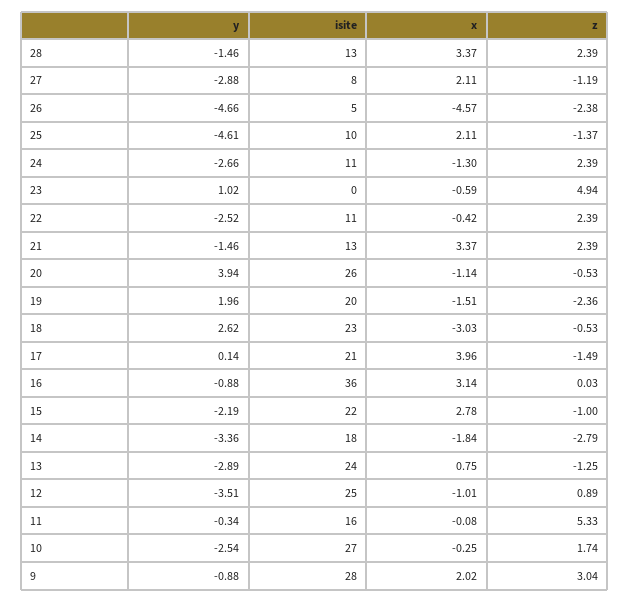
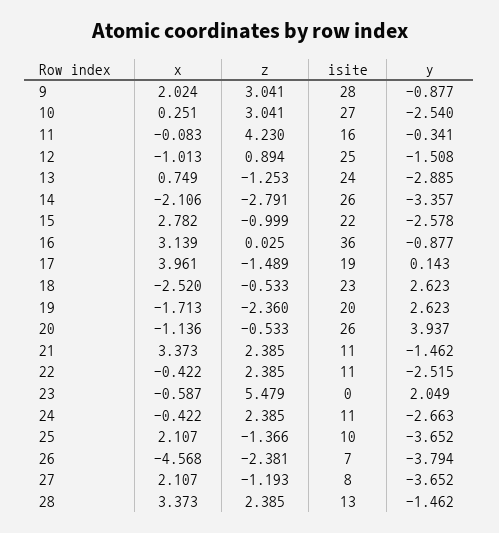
  {
    "y": {
      "28": -1.462,
-     "27": -2.88,
+     "27": -3.652,
-     "26": -4.66,
+     "26": -3.794,
-     "25": -4.61,
+     "25": -3.652,
      "24": -2.663,
-     "23": 1.02,
+     "23": 2.049,
      "22": -2.515,
      "21": -1.462,
      "20": 3.937,
-     "19": 1.96,
+     "19": 2.623,
      "18": 2.623,
      "17": 0.143,
      "16": -0.877,
-     "15": -2.19,
+     "15": -2.578,
      "14": -3.357,
      "13": -2.885,
-     "12": -3.51,
+     "12": -1.508,
      "11": -0.341,
      "10": -2.54,
      "9": -0.877
    },
    "isite": {
      "28": 13,
      "27": 8,
-     "26": 5,
+     "26": 7,
      "25": 10,
      "24": 11,
      "23": 0,
      "22": 11,
-     "21": 13,
+     "21": 11,
      "20": 26,
      "19": 20,
      "18": 23,
-     "17": 21,
+     "17": 19,
      "16": 36,
      "15": 22,
-     "14": 18,
+     "14": 26,
      "13": 24,
      "12": 25,
      "11": 16,
      "10": 27,
      "9": 28
    },
    "x": {
      "28": 3.373,
      "27": 2.107,
      "26": -4.568,
      "25": 2.107,
-     "24": -1.3,
+     "24": -0.422,
      "23": -0.587,
      "22": -0.422,
      "21": 3.373,
      "20": -1.136,
-     "19": -1.51,
+     "19": -1.713,
-     "18": -3.03,
+     "18": -2.52,
      "17": 3.961,
      "16": 3.139,
      "15": 2.782,
-     "14": -1.84,
+     "14": -2.106,
      "13": 0.749,
      "12": -1.013,
      "11": -0.083,
-     "10": -0.25,
+     "10": 0.251,
      "9": 2.024
    },
    "z": {
      "28": 2.385,
      "27": -1.193,
      "26": -2.381,
      "25": -1.366,
      "24": 2.385,
-     "23": 4.94,
+     "23": 5.479,
      "22": 2.385,
      "21": 2.385,
      "20": -0.533,
      "19": -2.36,
      "18": -0.533,
      "17": -1.489,
      "16": 0.025,
      "15": -0.999,
      "14": -2.791,
      "13": -1.253,
      "12": 0.894,
-     "11": 5.33,
+     "11": 4.23,
-     "10": 1.74,
+     "10": 3.041,
      "9": 3.041
    }
  }

